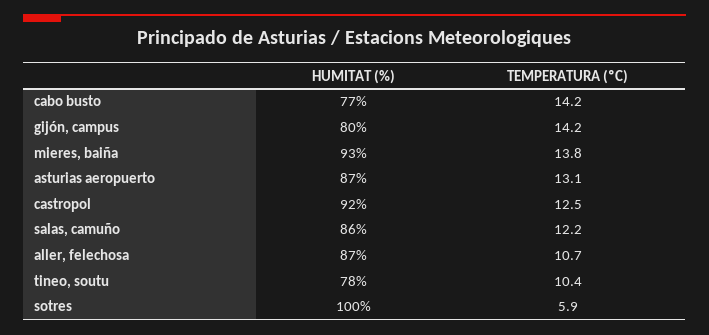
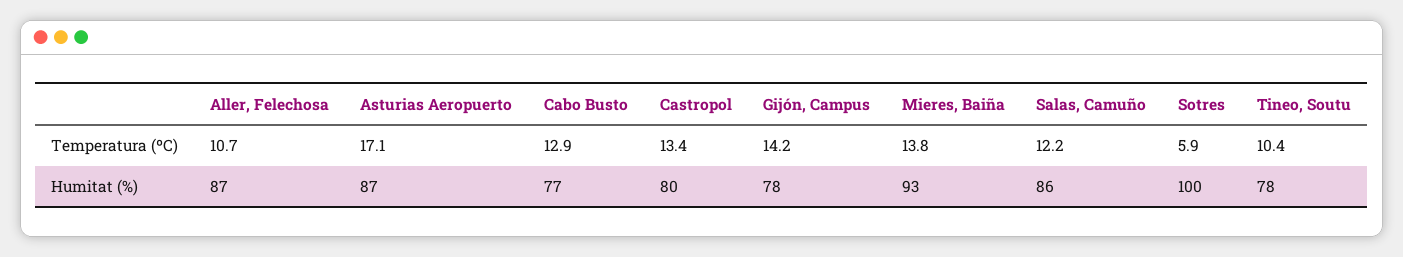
  {
    "HUMITAT (%)": {
      "cabo busto": 77,
-     "gijón, campus": 80,
+     "gijón, campus": 78,
      "mieres, baiña": 93,
      "asturias aeropuerto": 87,
-     "castropol": 92,
+     "castropol": 80,
      "salas, camuño": 86,
      "aller, felechosa": 87,
      "tineo, soutu": 78,
      "sotres": 100
    },
    "TEMPERATURA (ºC)": {
-     "cabo busto": 14.2,
+     "cabo busto": 12.9,
      "gijón, campus": 14.2,
      "mieres, baiña": 13.8,
-     "asturias aeropuerto": 13.1,
+     "asturias aeropuerto": 17.1,
-     "castropol": 12.5,
+     "castropol": 13.4,
      "salas, camuño": 12.2,
      "aller, felechosa": 10.7,
      "tineo, soutu": 10.4,
      "sotres": 5.9
    }
  }

